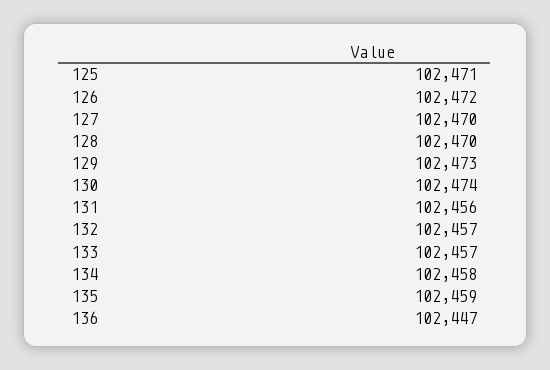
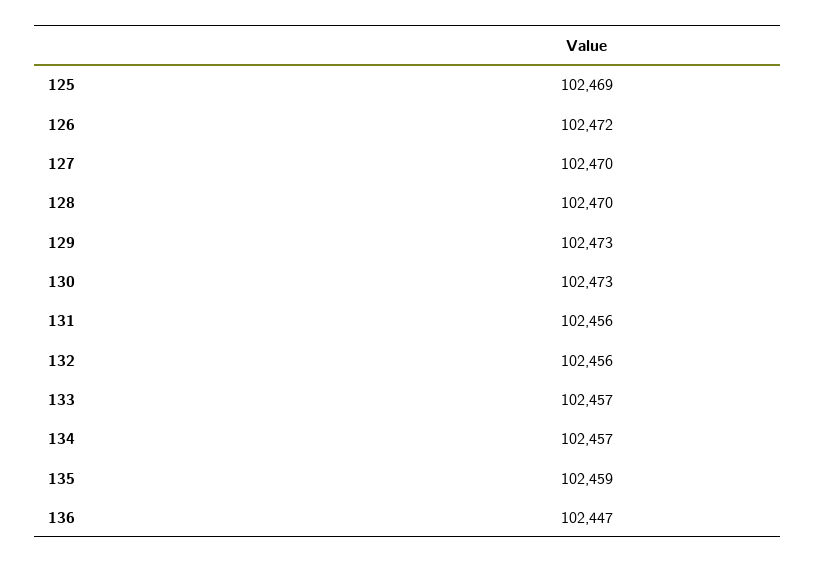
  {
-   "125": 102471,
+   "125": 102469,
    "126": 102472,
    "127": 102470,
    "128": 102470,
    "129": 102473,
-   "130": 102474,
+   "130": 102473,
    "131": 102456,
-   "132": 102457,
+   "132": 102456,
    "133": 102457,
-   "134": 102458,
+   "134": 102457,
    "135": 102459,
    "136": 102447
  }

